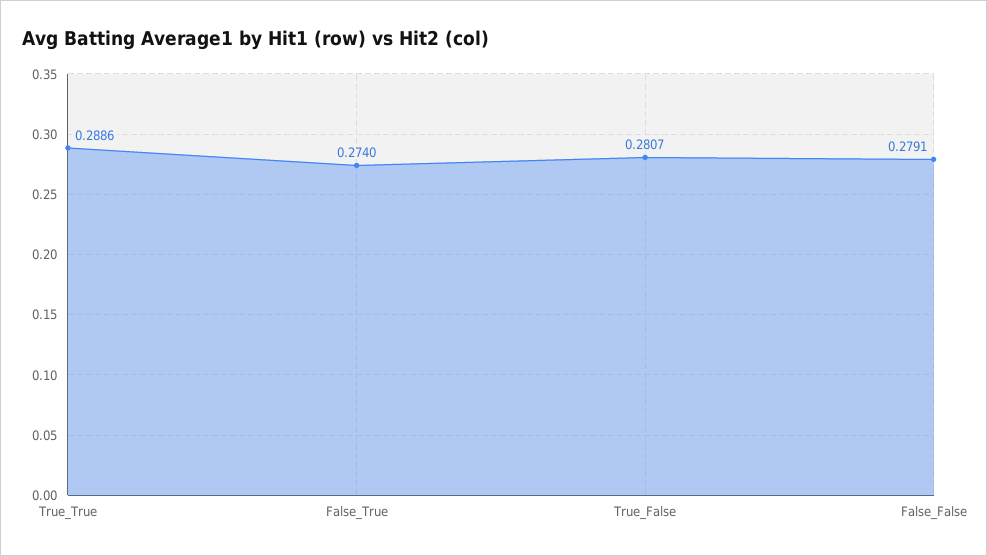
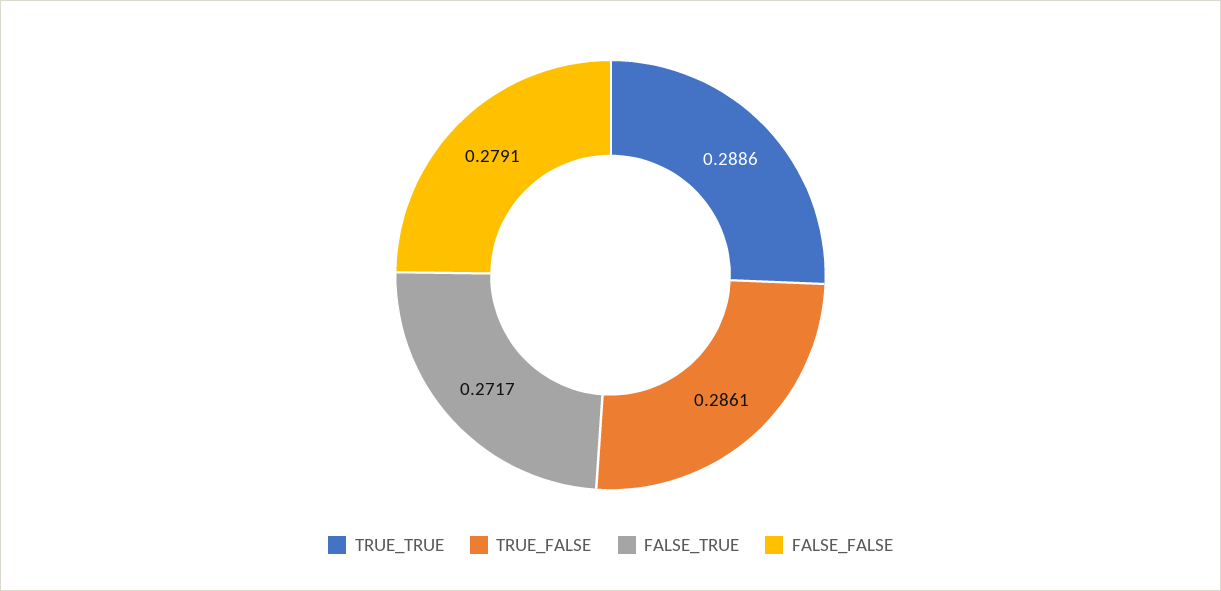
  {
    "True_True": 0.2886,
-   "False_True": 0.274,
+   "False_True": 0.2717,
-   "True_False": 0.2807,
+   "True_False": 0.2861,
    "False_False": 0.2791
  }

